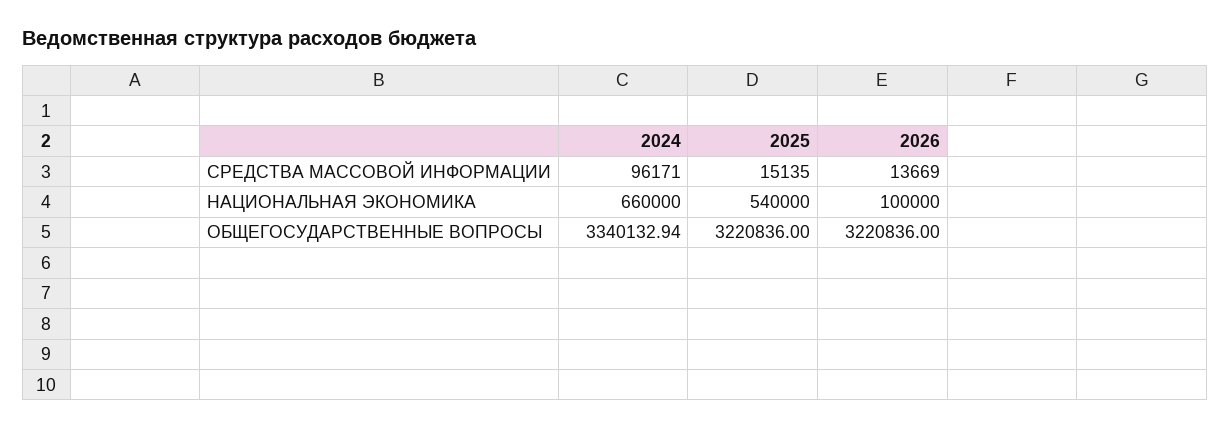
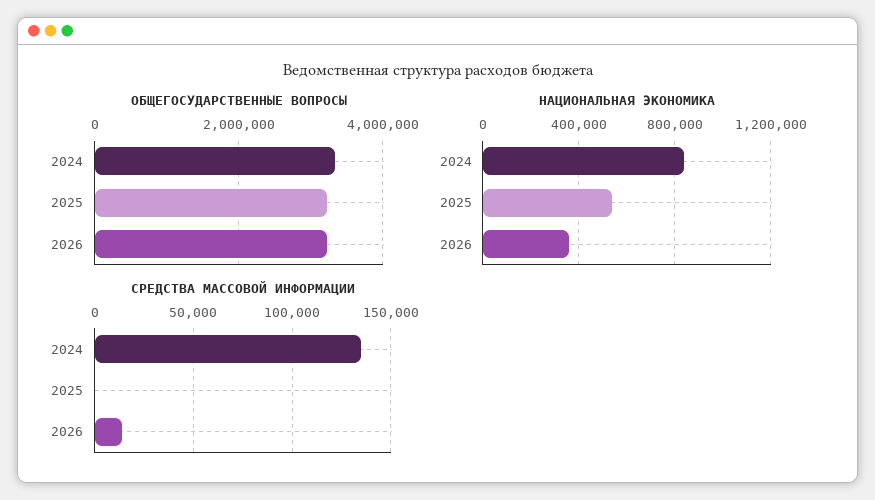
  {
    "СРЕДСТВА МАССОВОЙ ИНФОРМАЦИИ": {
-     "2024": 96171,
+     "2024": 135000,
-     "2025": 15135,
+     "2025": 0,
      "2026": 13669
    },
    "НАЦИОНАЛЬНАЯ ЭКОНОМИКА": {
-     "2024": 660000,
+     "2024": 850000,
      "2025": 540000,
-     "2026": 100000
+     "2026": 350000
    },
    "ОБЩЕГОСУДАРСТВЕННЫЕ ВОПРОСЫ": {
      "2024": 3340132.94,
      "2025": 3220836,
      "2026": 3220836
    }
  }

